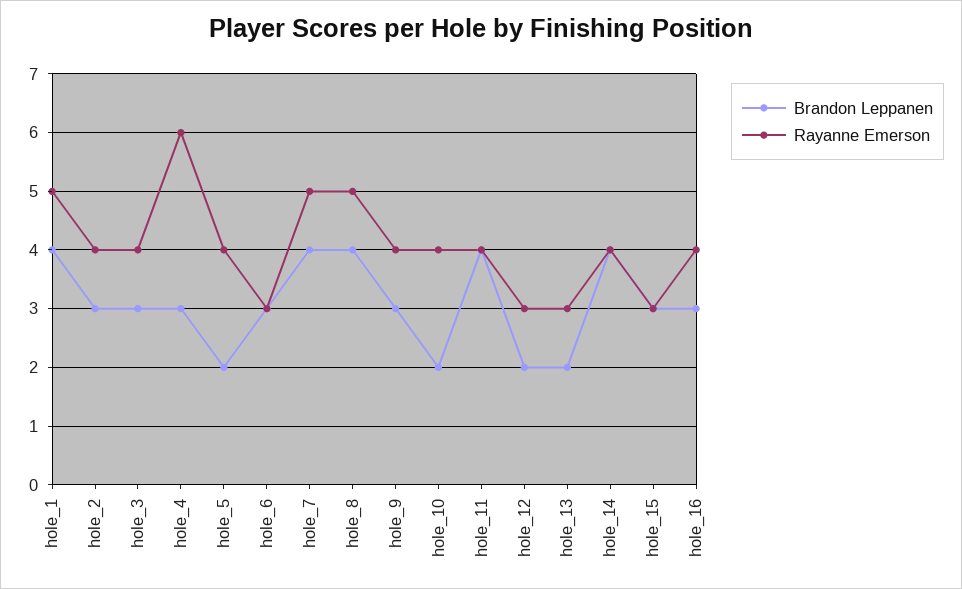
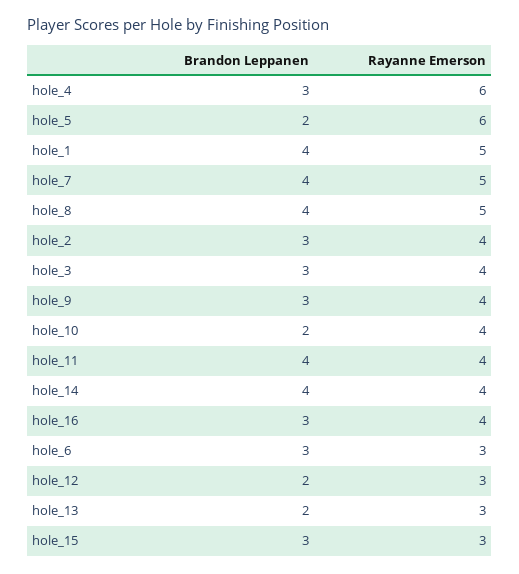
  {
    "Brandon Leppanen": {
      "hole_1": 4,
      "hole_2": 3,
      "hole_3": 3,
      "hole_4": 3,
      "hole_5": 2,
      "hole_6": 3,
      "hole_7": 4,
      "hole_8": 4,
      "hole_9": 3,
      "hole_10": 2,
      "hole_11": 4,
      "hole_12": 2,
      "hole_13": 2,
      "hole_14": 4,
      "hole_15": 3,
      "hole_16": 3
    },
    "Rayanne Emerson": {
      "hole_1": 5,
      "hole_2": 4,
      "hole_3": 4,
      "hole_4": 6,
-     "hole_5": 4,
+     "hole_5": 6,
      "hole_6": 3,
      "hole_7": 5,
      "hole_8": 5,
      "hole_9": 4,
      "hole_10": 4,
      "hole_11": 4,
      "hole_12": 3,
      "hole_13": 3,
      "hole_14": 4,
      "hole_15": 3,
      "hole_16": 4
    }
  }

